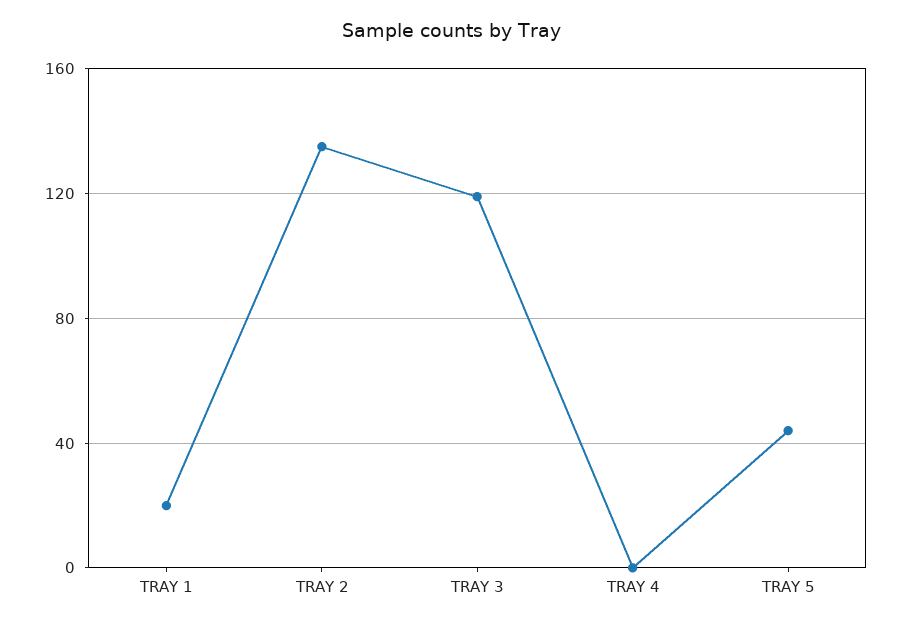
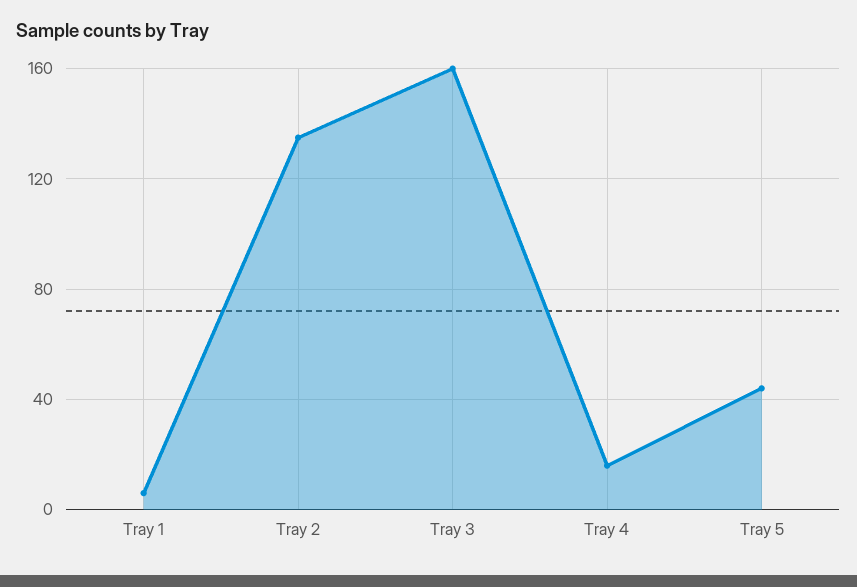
  {
-   "TRAY 1": 20,
+   "TRAY 1": 5,
    "TRAY 2": 135,
-   "TRAY 3": 120,
+   "TRAY 3": 160,
-   "TRAY 4": 0,
+   "TRAY 4": 15,
    "TRAY 5": 45
  }

